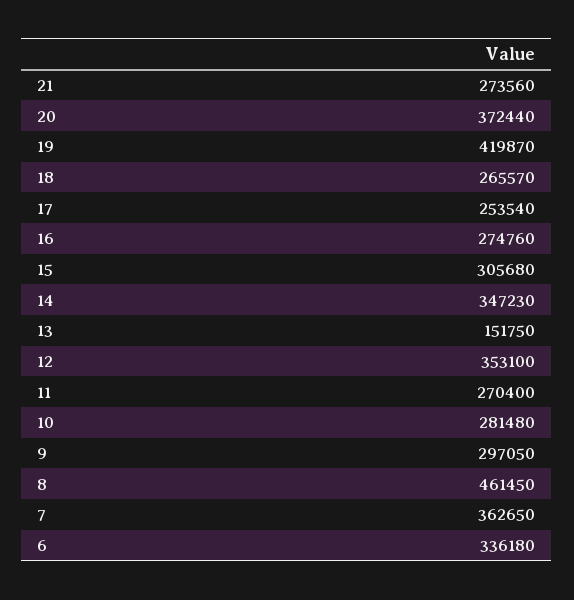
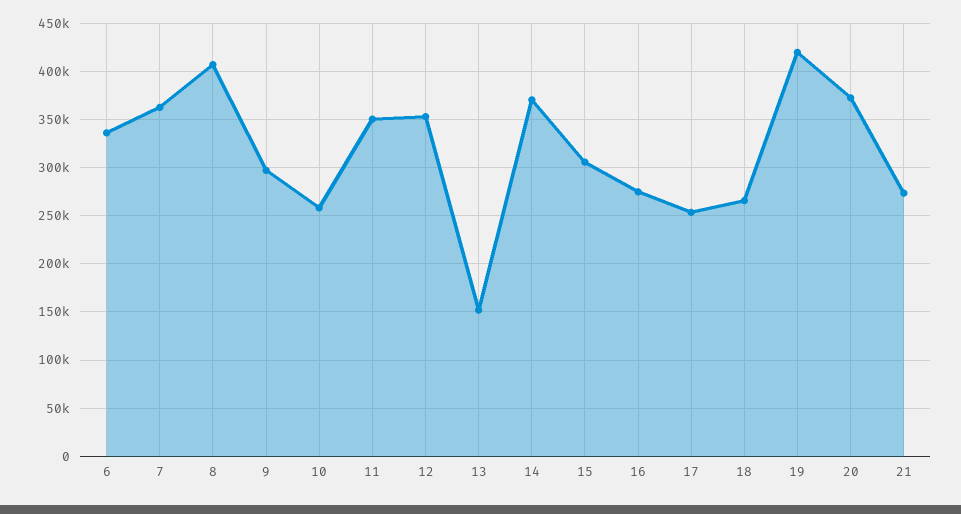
  {
    "21": 273560,
    "20": 372440,
    "19": 419870,
    "18": 265570,
    "17": 253540,
    "16": 274760,
    "15": 305680,
-   "14": 347230,
+   "14": 370000,
    "13": 151750,
    "12": 353100,
-   "11": 270400,
+   "11": 350000,
-   "10": 281480,
+   "10": 260000,
    "9": 297050,
-   "8": 461450,
+   "8": 410000,
    "7": 362650,
    "6": 336180
  }

